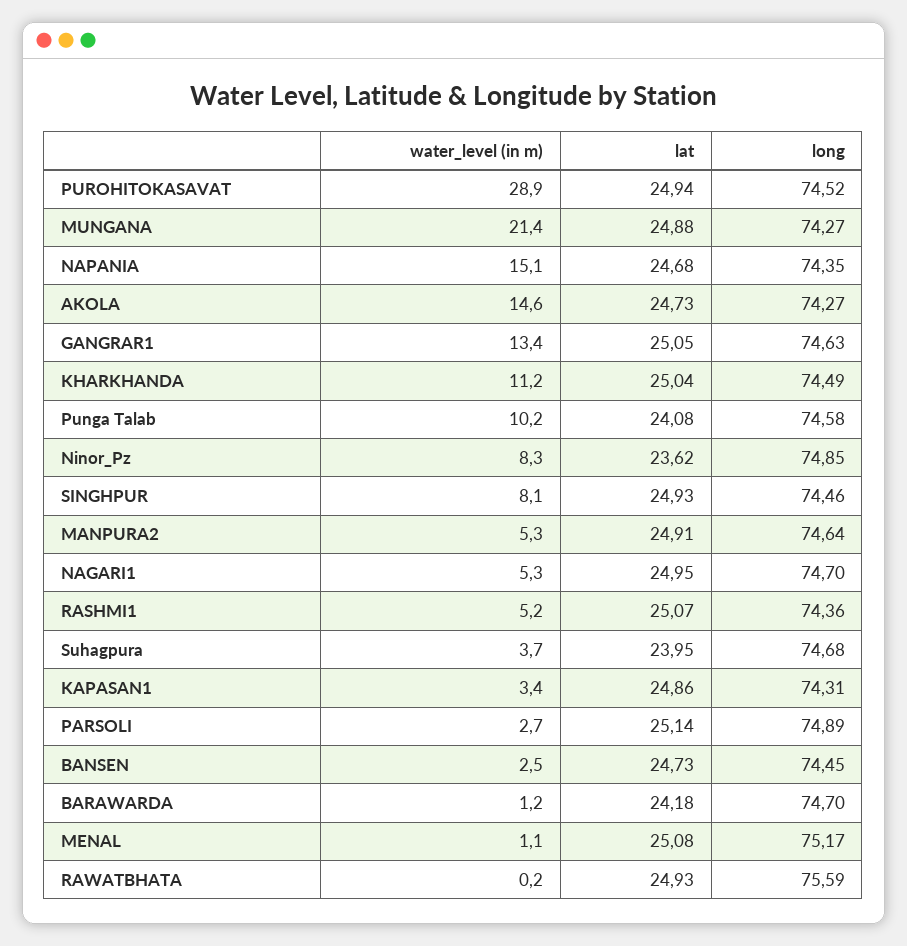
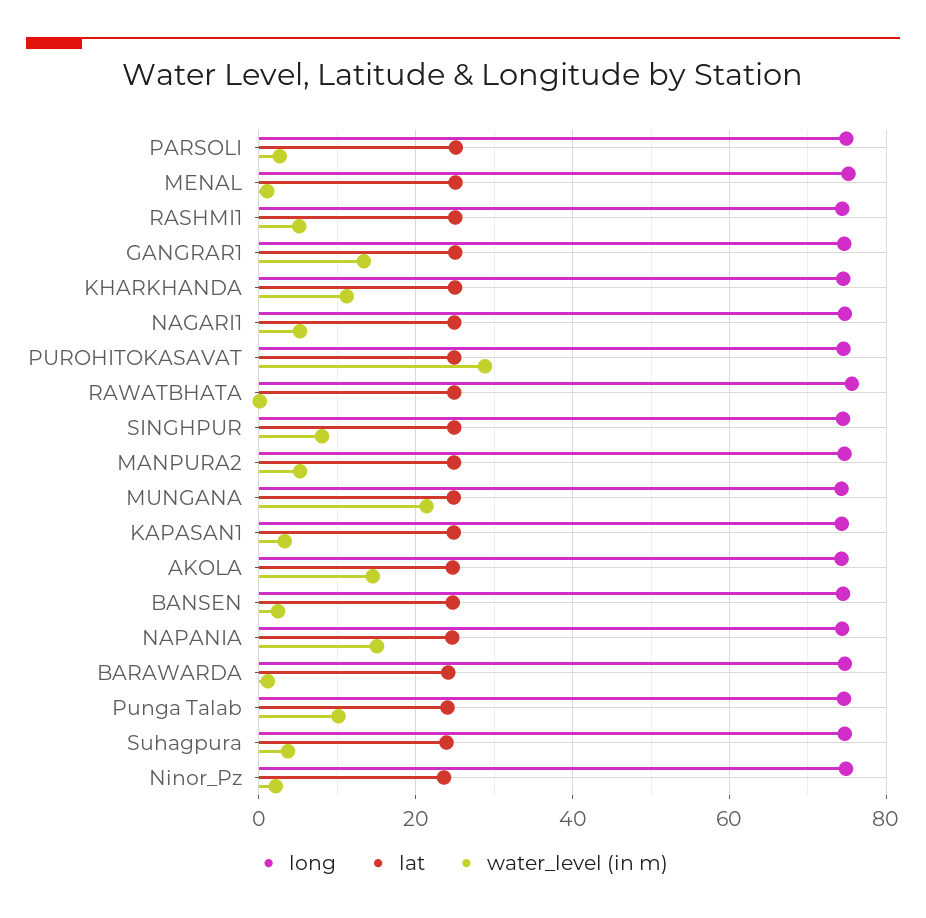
  {
    "water_level (in m)": {
      "PUROHITOKASAVAT": 28.9,
      "MUNGANA": 21.4,
      "NAPANIA": 15.1,
      "AKOLA": 14.6,
      "GANGRAR1": 13.4,
      "KHARKHANDA": 11.2,
      "Punga Talab": 10.2,
-     "Ninor_Pz": 8.3,
+     "Ninor_Pz": 2,
      "SINGHPUR": 8.1,
      "MANPURA2": 5.3,
      "NAGARI1": 5.3,
      "RASHMI1": 5.2,
      "Suhagpura": 3.7,
      "KAPASAN1": 3.4,
      "PARSOLI": 2.7,
      "BANSEN": 2.5,
      "BARAWARDA": 1.2,
      "MENAL": 1.1,
      "RAWATBHATA": 0.2
    },
    "lat": {
      "PUROHITOKASAVAT": 24.94,
      "MUNGANA": 24.88,
      "NAPANIA": 24.68,
      "AKOLA": 24.73,
      "GANGRAR1": 25.05,
      "KHARKHANDA": 25.04,
      "Punga Talab": 24.08,
      "Ninor_Pz": 23.62,
      "SINGHPUR": 24.93,
      "MANPURA2": 24.91,
      "NAGARI1": 24.95,
      "RASHMI1": 25.07,
      "Suhagpura": 23.95,
      "KAPASAN1": 24.86,
      "PARSOLI": 25.14,
      "BANSEN": 24.73,
      "BARAWARDA": 24.18,
      "MENAL": 25.08,
      "RAWATBHATA": 24.93
    },
    "long": {
      "PUROHITOKASAVAT": 74.52,
      "MUNGANA": 74.27,
      "NAPANIA": 74.35,
      "AKOLA": 74.27,
      "GANGRAR1": 74.63,
      "KHARKHANDA": 74.49,
      "Punga Talab": 74.58,
      "Ninor_Pz": 74.85,
      "SINGHPUR": 74.46,
      "MANPURA2": 74.64,
      "NAGARI1": 74.7,
      "RASHMI1": 74.36,
      "Suhagpura": 74.68,
      "KAPASAN1": 74.31,
      "PARSOLI": 74.89,
      "BANSEN": 74.45,
      "BARAWARDA": 74.7,
      "MENAL": 75.17,
      "RAWATBHATA": 75.59
    }
  }

